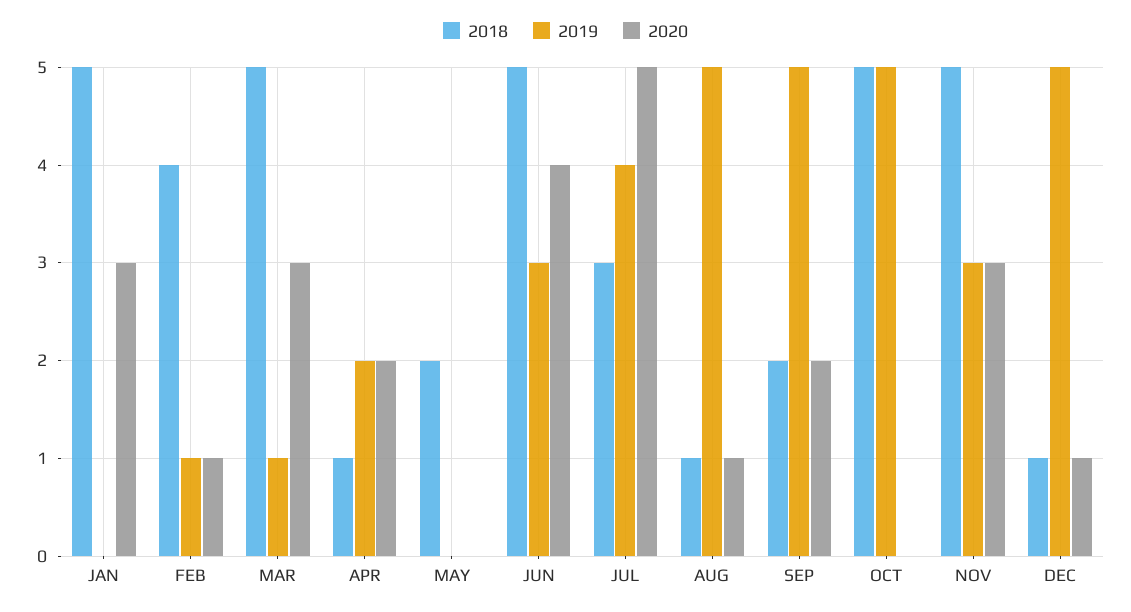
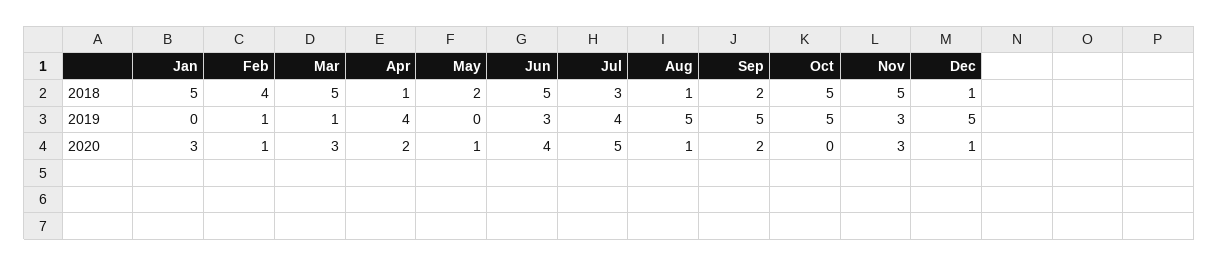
  {
    "2018": {
      "JAN": 5,
      "FEB": 4,
      "MAR": 5,
      "APR": 1,
      "MAY": 2,
      "JUN": 5,
      "JUL": 3,
      "AUG": 1,
      "SEP": 2,
      "OCT": 5,
      "NOV": 5,
      "DEC": 1
    },
    "2019": {
      "JAN": 0,
      "FEB": 1,
      "MAR": 1,
-     "APR": 2,
+     "APR": 4,
      "MAY": 0,
      "JUN": 3,
      "JUL": 4,
      "AUG": 5,
      "SEP": 5,
      "OCT": 5,
      "NOV": 3,
      "DEC": 5
    },
    "2020": {
      "JAN": 3,
      "FEB": 1,
      "MAR": 3,
      "APR": 2,
-     "MAY": 0,
+     "MAY": 1,
      "JUN": 4,
      "JUL": 5,
      "AUG": 1,
      "SEP": 2,
      "OCT": 0,
      "NOV": 3,
      "DEC": 1
    }
  }

